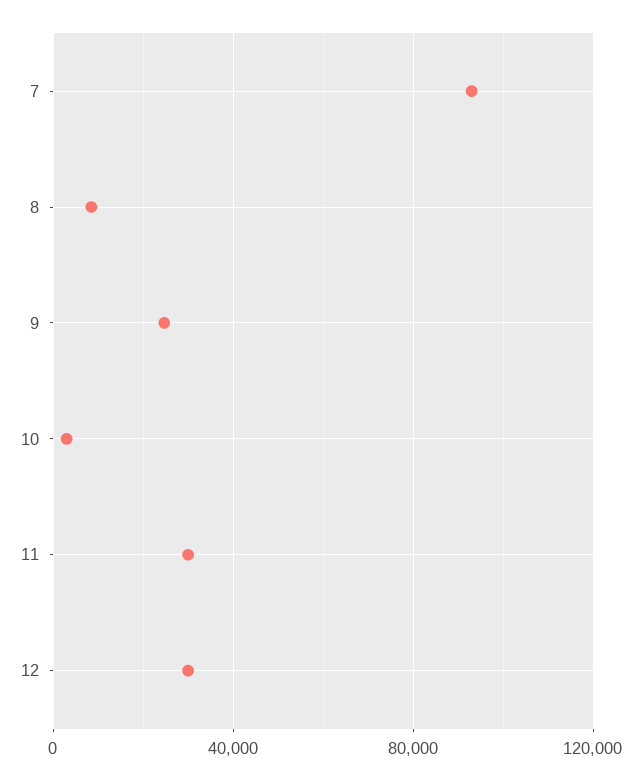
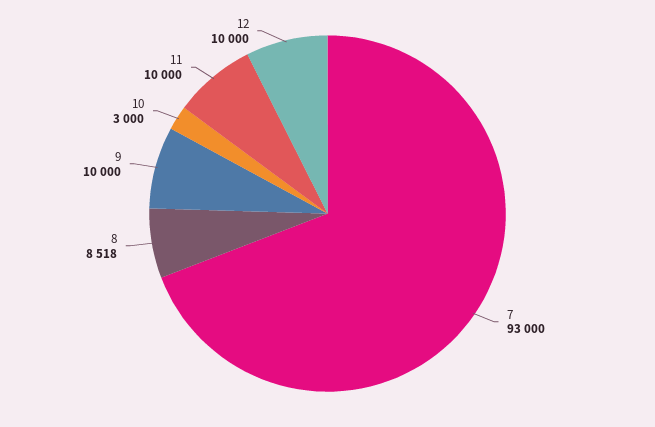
  {
    "7": 93000,
    "8": 8518,
-   "9": 25000,
+   "9": 10000,
    "10": 3000,
-   "11": 30000,
+   "11": 10000,
-   "12": 30000
+   "12": 10000
  }

